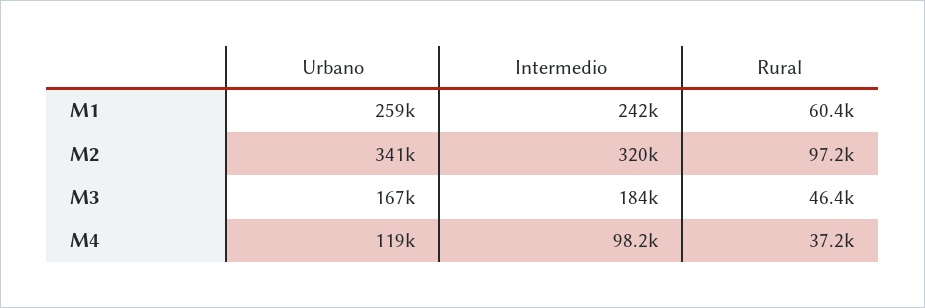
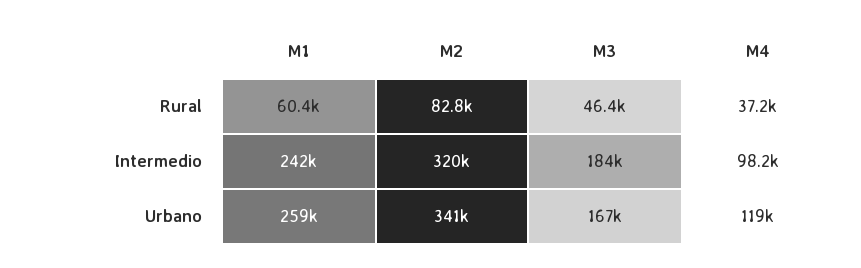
  {
    "Urbano": {
      "M1": 259000,
      "M2": 341000,
      "M3": 167000,
      "M4": 119000
    },
    "Intermedio": {
      "M1": 242000,
      "M2": 320000,
      "M3": 184000,
      "M4": 98200
    },
    "Rural": {
      "M1": 60400,
-     "M2": 97200,
+     "M2": 82800,
      "M3": 46400,
      "M4": 37200
    }
  }

